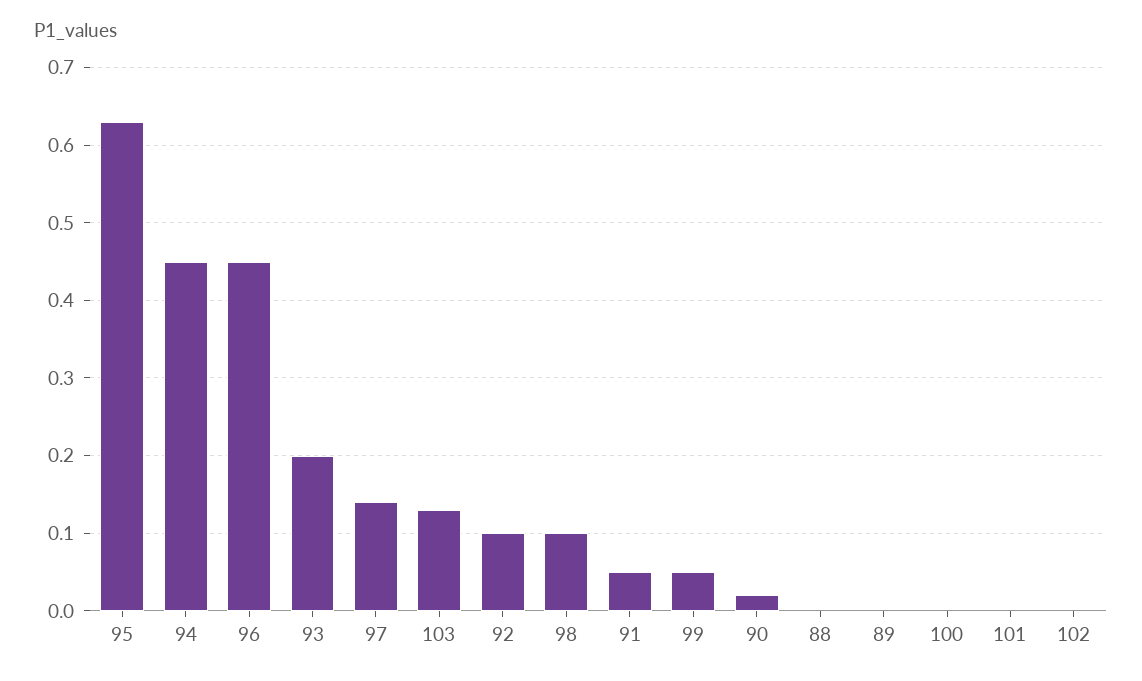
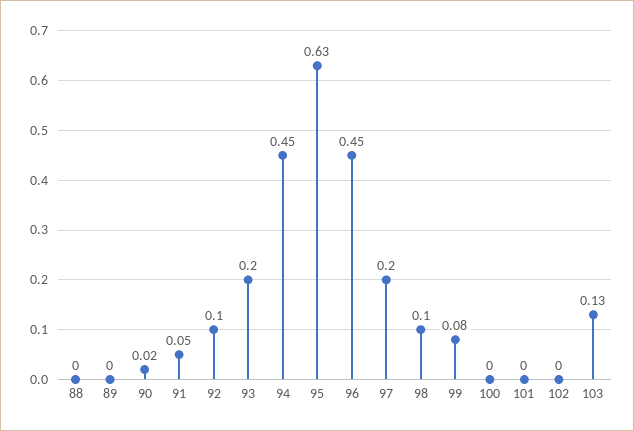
  {
    "95": 0.63,
    "94": 0.45,
    "96": 0.45,
    "93": 0.2,
-   "97": 0.14,
+   "97": 0.2,
    "103": 0.13,
    "92": 0.1,
    "98": 0.1,
    "91": 0.05,
-   "99": 0.05,
+   "99": 0.08,
    "90": 0.02,
    "88": 0,
    "89": 0,
    "100": 0,
    "101": 0,
    "102": 0
  }

